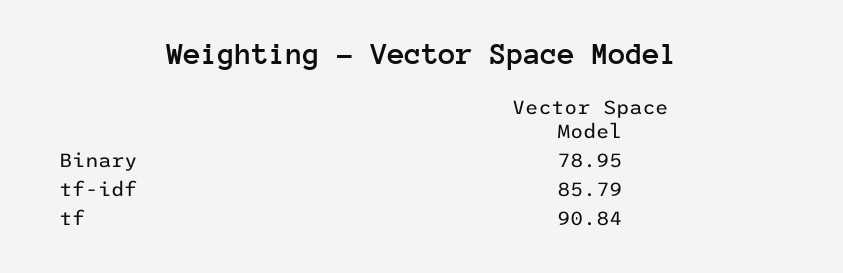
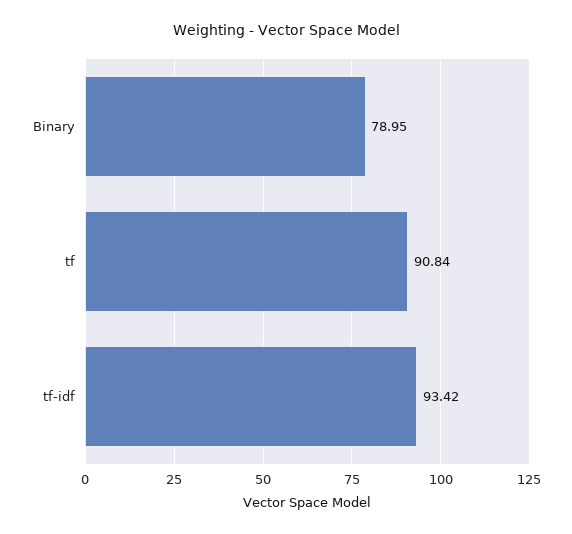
  {
    "Binary": 78.95,
-   "tf-idf": 85.79,
+   "tf-idf": 93.42,
    "tf": 90.84
  }

